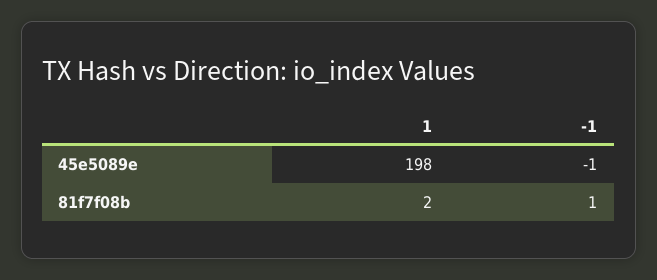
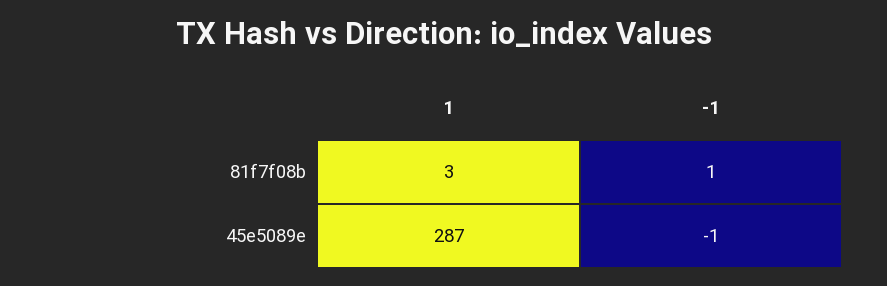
  {
    "1": {
-     "45e5089e": 198,
+     "45e5089e": 287,
-     "81f7f08b": 2
+     "81f7f08b": 3
    },
    "-1": {
      "45e5089e": -1,
      "81f7f08b": 1
    }
  }

